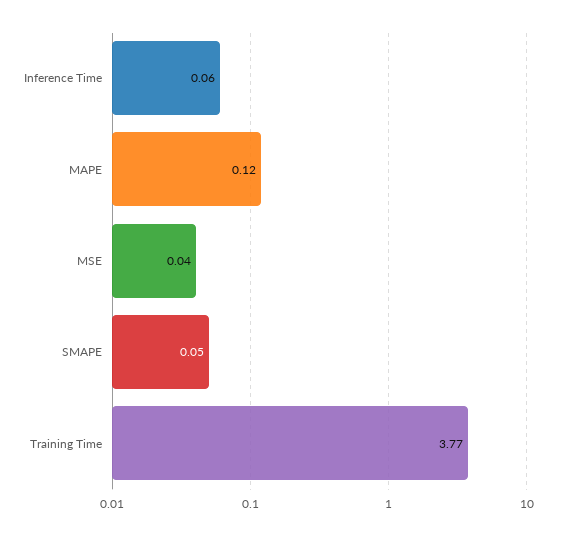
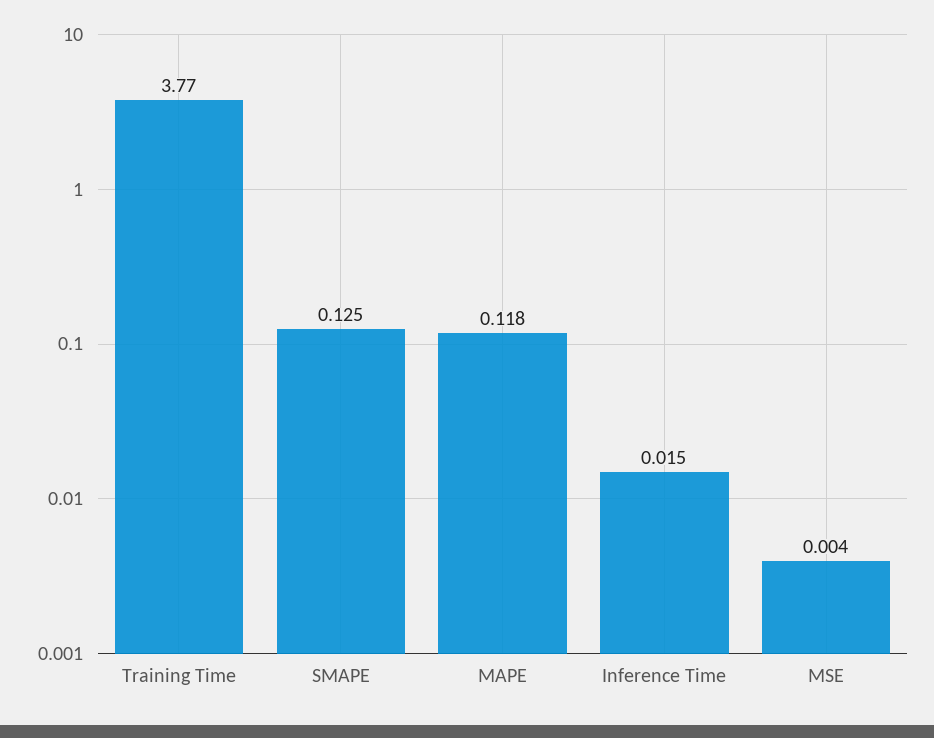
  {
-   "Inference Time": 0.06,
+   "Inference Time": 0.015,
    "MAPE": 0.118,
-   "MSE": 0.04,
+   "MSE": 0.004,
-   "SMAPE": 0.05,
+   "SMAPE": 0.125,
    "Training Time": 3.77
  }

